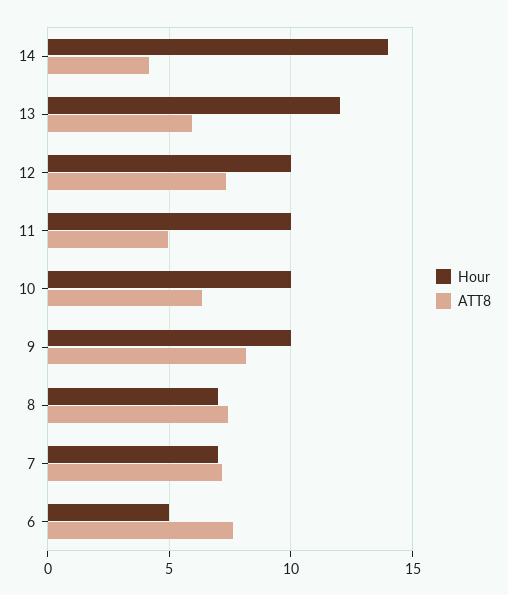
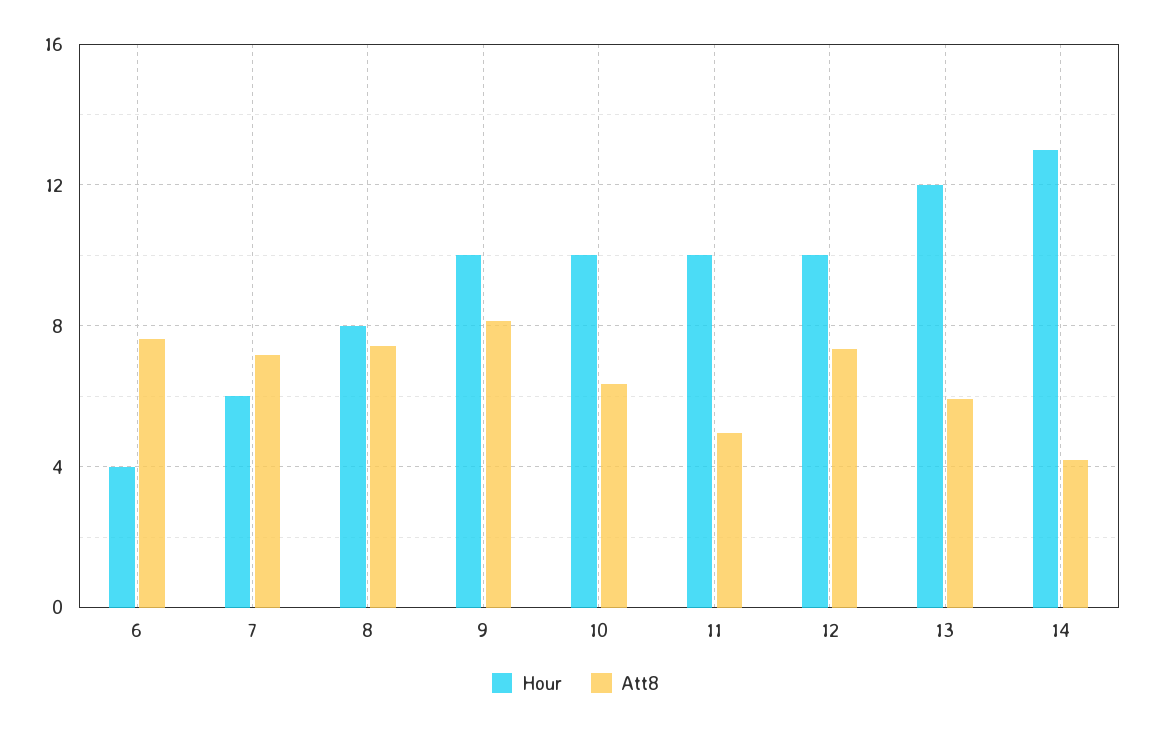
  {
    "Hour": {
-     "14": 14,
+     "14": 13,
      "13": 12,
      "12": 10,
      "11": 10,
      "10": 10,
      "9": 10,
-     "8": 7,
+     "8": 8,
-     "7": 7,
+     "7": 6,
-     "6": 5
+     "6": 4
    },
    "ATT8": {
      "14": 4,
      "13": 6,
      "12": 7.5,
      "11": 5,
      "10": 6.5,
      "9": 8,
      "8": 7.5,
      "7": 7,
      "6": 7.5
    }
  }

